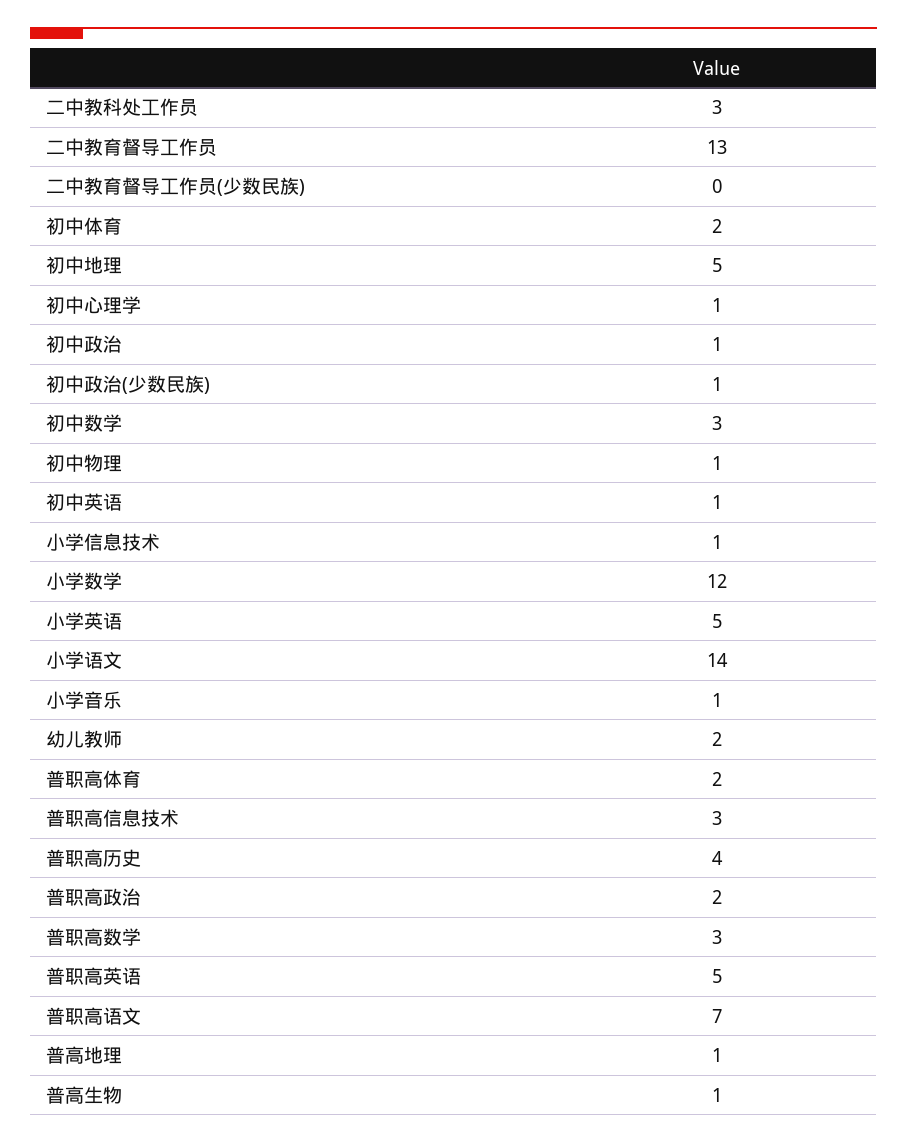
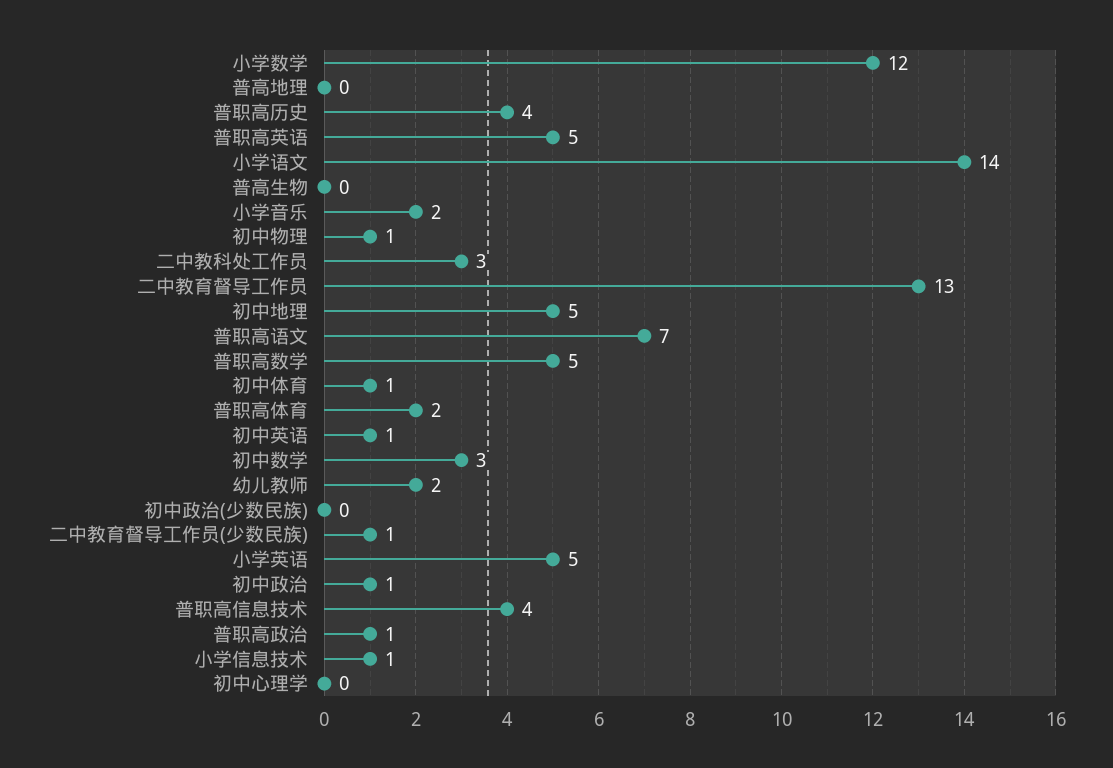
  {
    "二中教科处工作员": 3,
    "二中教育督导工作员": 13,
-   "二中教育督导工作员(少数民族)": 0,
+   "二中教育督导工作员(少数民族)": 1,
-   "初中体育": 2,
+   "初中体育": 1,
    "初中地理": 5,
-   "初中心理学": 1,
+   "初中心理学": 0,
    "初中政治": 1,
-   "初中政治(少数民族)": 1,
+   "初中政治(少数民族)": 0,
    "初中数学": 3,
    "初中物理": 1,
    "初中英语": 1,
    "小学信息技术": 1,
    "小学数学": 12,
    "小学英语": 5,
    "小学语文": 14,
-   "小学音乐": 1,
+   "小学音乐": 2,
    "幼儿教师": 2,
    "普职高体育": 2,
-   "普职高信息技术": 3,
+   "普职高信息技术": 4,
    "普职高历史": 4,
-   "普职高政治": 2,
+   "普职高政治": 1,
-   "普职高数学": 3,
+   "普职高数学": 5,
    "普职高英语": 5,
    "普职高语文": 7,
-   "普高地理": 1,
+   "普高地理": 0,
-   "普高生物": 1
+   "普高生物": 0
  }

